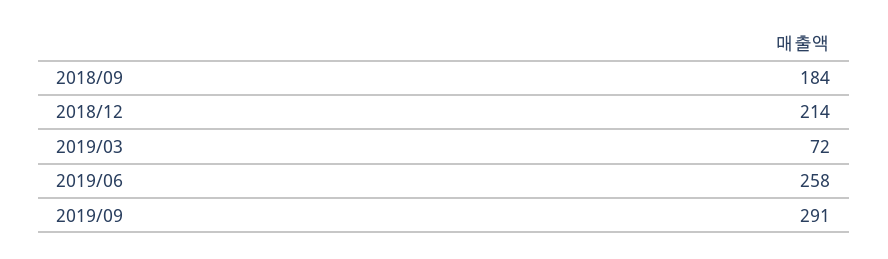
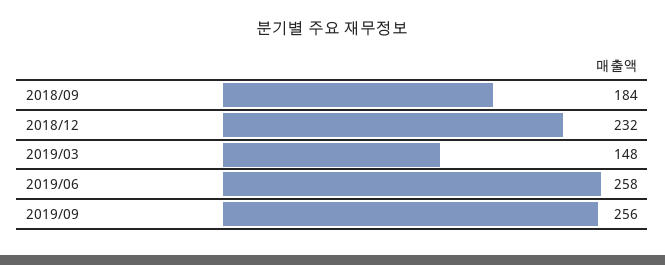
  {
    "2018/09": 184,
-   "2018/12": 214,
+   "2018/12": 232,
-   "2019/03": 72,
+   "2019/03": 148,
    "2019/06": 258,
-   "2019/09": 291
+   "2019/09": 256
  }

